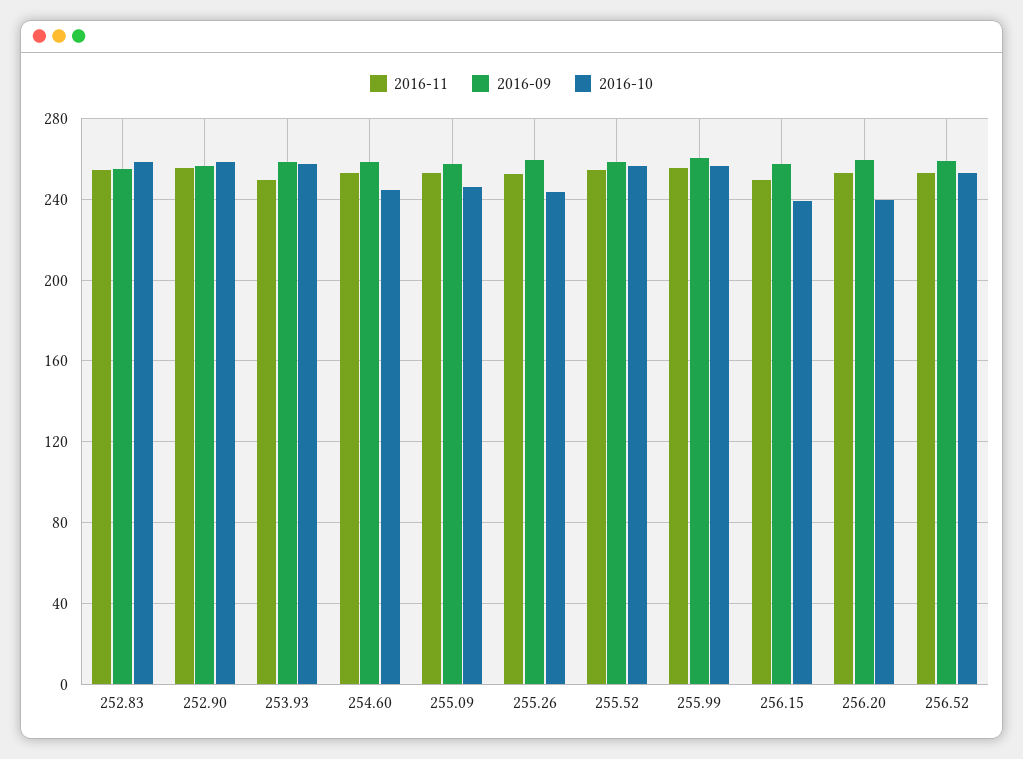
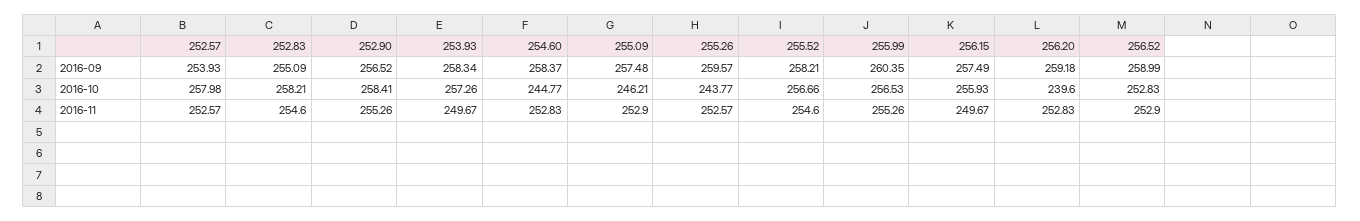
  {
    "2016-11": {
      "252.83": 254.6,
      "252.90": 255.26,
      "253.93": 249.67,
      "254.60": 252.83,
      "255.09": 252.9,
      "255.26": 252.57,
      "255.52": 254.6,
      "255.99": 255.26,
      "256.15": 249.67,
      "256.20": 252.83,
-     "256.52": 252.9
+     "256.52": 252.9,
+     "252.57": 252.57
    },
    "2016-09": {
      "252.83": 255.09,
      "252.90": 256.52,
      "253.93": 258.34,
      "254.60": 258.37,
      "255.09": 257.48,
      "255.26": 259.57,
      "255.52": 258.21,
      "255.99": 260.35,
      "256.15": 257.49,
      "256.20": 259.18,
-     "256.52": 258.99
+     "256.52": 258.99,
+     "252.57": 253.93
    },
    "2016-10": {
      "252.83": 258.21,
      "252.90": 258.41,
      "253.93": 257.26,
      "254.60": 244.77,
      "255.09": 246.21,
      "255.26": 243.77,
      "255.52": 256.66,
      "255.99": 256.53,
-     "256.15": 240,
+     "256.15": 255.93,
      "256.20": 239.6,
-     "256.52": 252.83
+     "256.52": 252.83,
+     "252.57": 257.98
    }
  }

